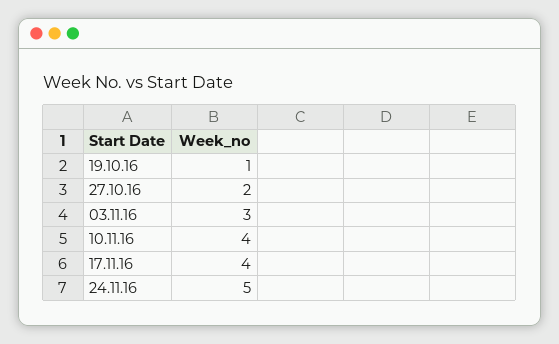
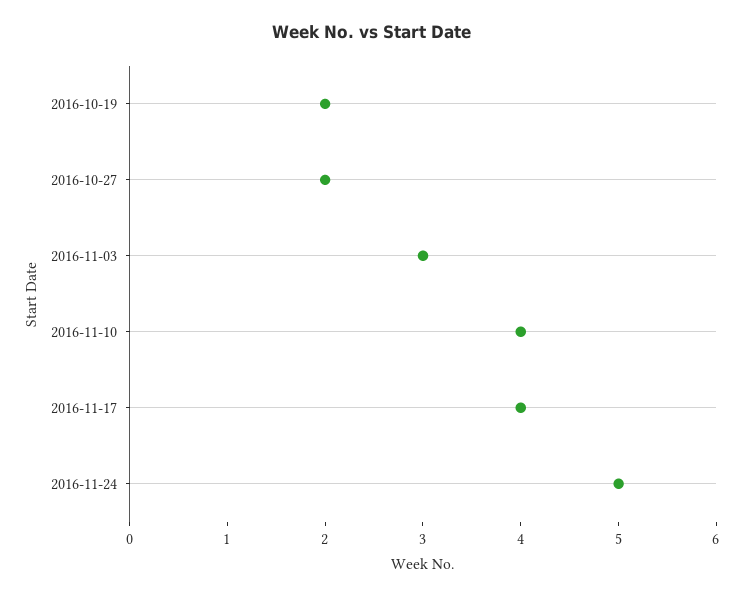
  {
-   "19.10.16": 1,
+   "19.10.16": 2,
    "27.10.16": 2,
    "03.11.16": 3,
    "10.11.16": 4,
    "17.11.16": 4,
    "24.11.16": 5
  }

